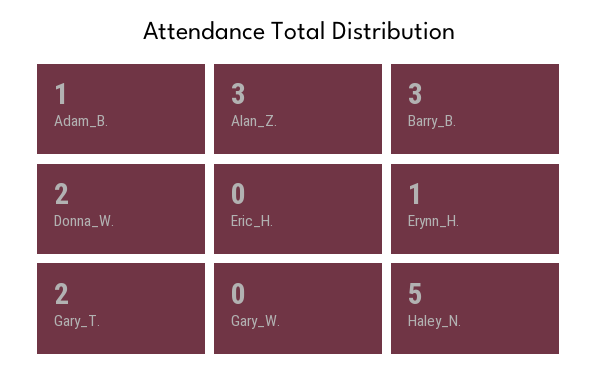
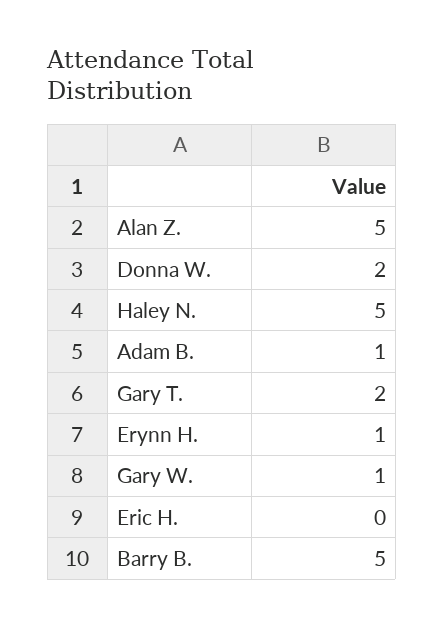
  {
    "Adam_B.": 1,
-   "Alan_Z.": 3,
+   "Alan_Z.": 5,
-   "Barry_B.": 3,
+   "Barry_B.": 5,
    "Donna_W.": 2,
    "Eric_H.": 0,
    "Erynn_H.": 1,
    "Gary_T.": 2,
-   "Gary_W.": 0,
+   "Gary_W.": 1,
    "Haley_N.": 5
  }

